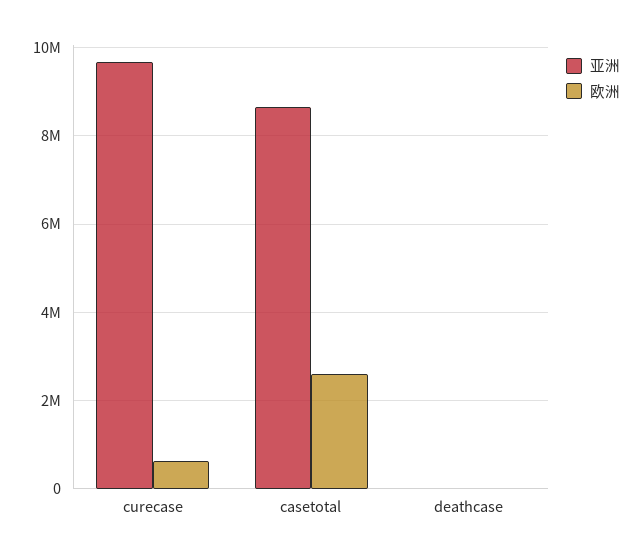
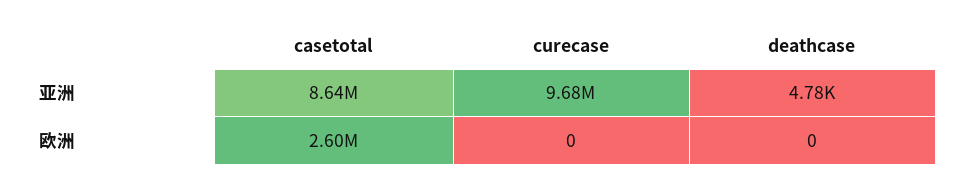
  {
    "亚洲": {
      "curecase": 9680000,
      "casetotal": 8640000,
      "deathcase": 4780
    },
    "欧洲": {
-     "curecase": 600000,
+     "curecase": 0,
      "casetotal": 2600000,
      "deathcase": 0
    }
  }

